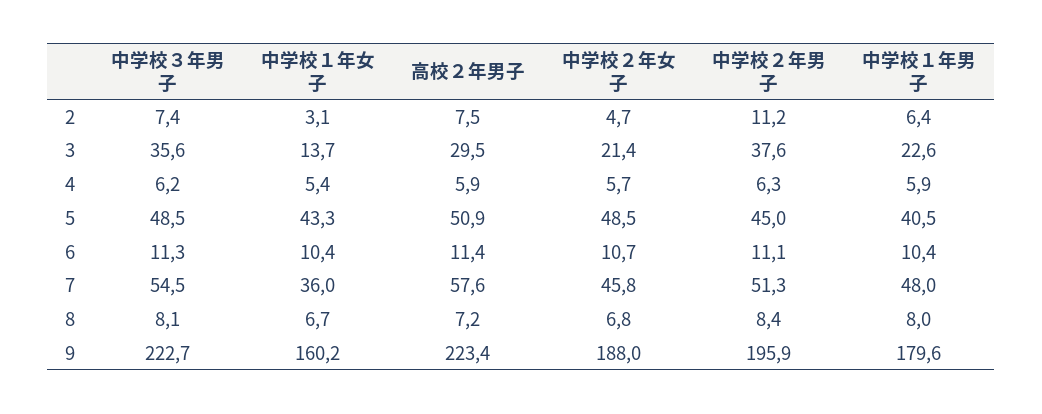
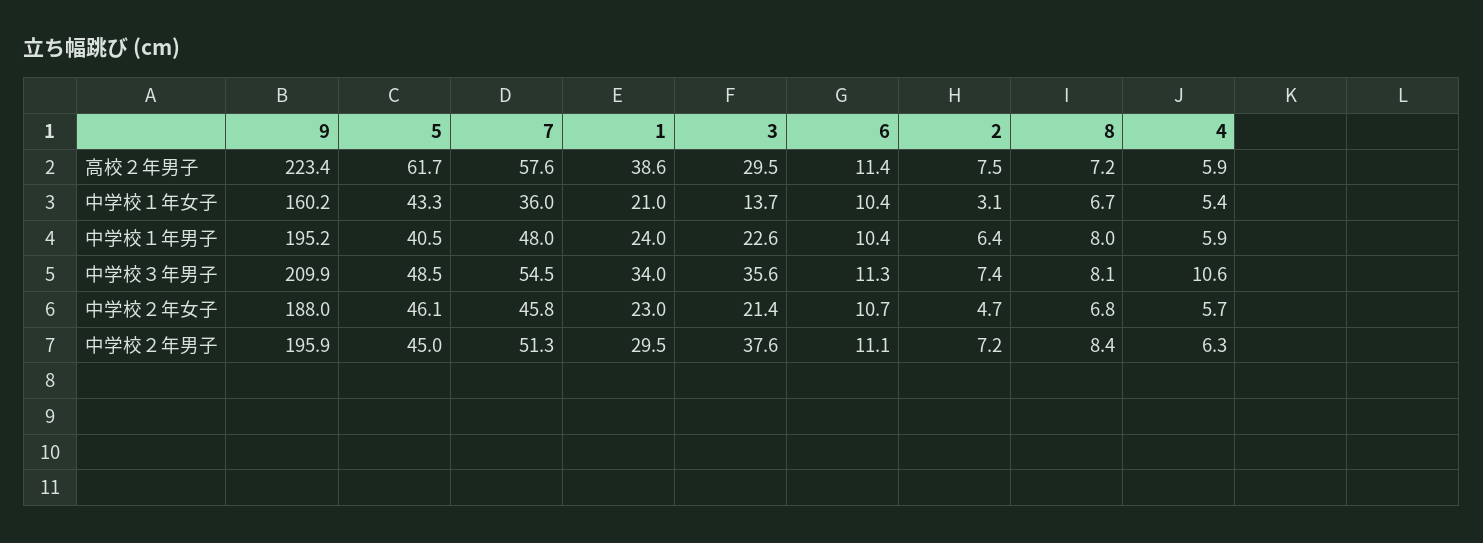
  {
    "中学校３年男子": {
      "2": 7.4,
      "3": 35.6,
-     "4": 6.2,
+     "4": 10.6,
      "5": 48.5,
      "6": 11.3,
      "7": 54.5,
      "8": 8.1,
-     "9": 222.7
+     "9": 209.9,
+     "1": 34
    },
    "中学校１年女子": {
      "2": 3.1,
      "3": 13.7,
      "4": 5.4,
      "5": 43.3,
      "6": 10.4,
      "7": 36,
      "8": 6.7,
-     "9": 160.2
+     "9": 160.2,
+     "1": 21
    },
    "高校２年男子": {
      "2": 7.5,
      "3": 29.5,
      "4": 5.9,
-     "5": 50.9,
+     "5": 61.7,
      "6": 11.4,
      "7": 57.6,
      "8": 7.2,
-     "9": 223.4
+     "9": 223.4,
+     "1": 38.6
    },
    "中学校２年女子": {
      "2": 4.7,
      "3": 21.4,
      "4": 5.7,
-     "5": 48.5,
+     "5": 46.1,
      "6": 10.7,
      "7": 45.8,
      "8": 6.8,
-     "9": 188
+     "9": 188,
+     "1": 23
    },
    "中学校２年男子": {
-     "2": 11.2,
+     "2": 7.2,
      "3": 37.6,
      "4": 6.3,
      "5": 45,
      "6": 11.1,
      "7": 51.3,
      "8": 8.4,
-     "9": 195.9
+     "9": 195.9,
+     "1": 29.5
    },
    "中学校１年男子": {
      "2": 6.4,
      "3": 22.6,
      "4": 5.9,
      "5": 40.5,
      "6": 10.4,
      "7": 48,
      "8": 8,
-     "9": 179.6
+     "9": 195.2,
+     "1": 24
    }
  }

